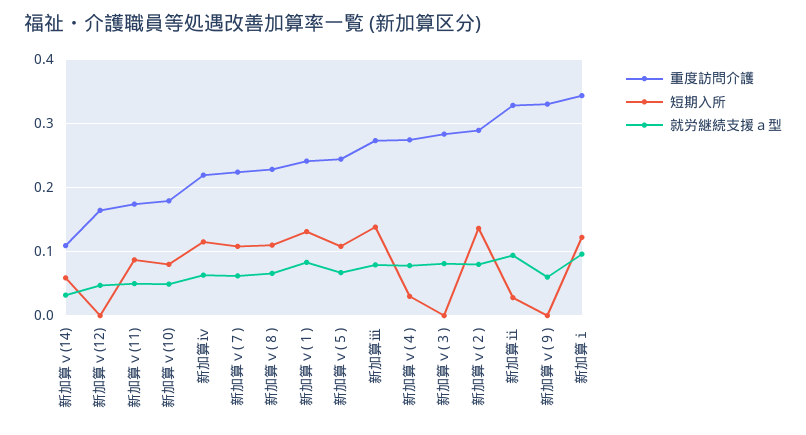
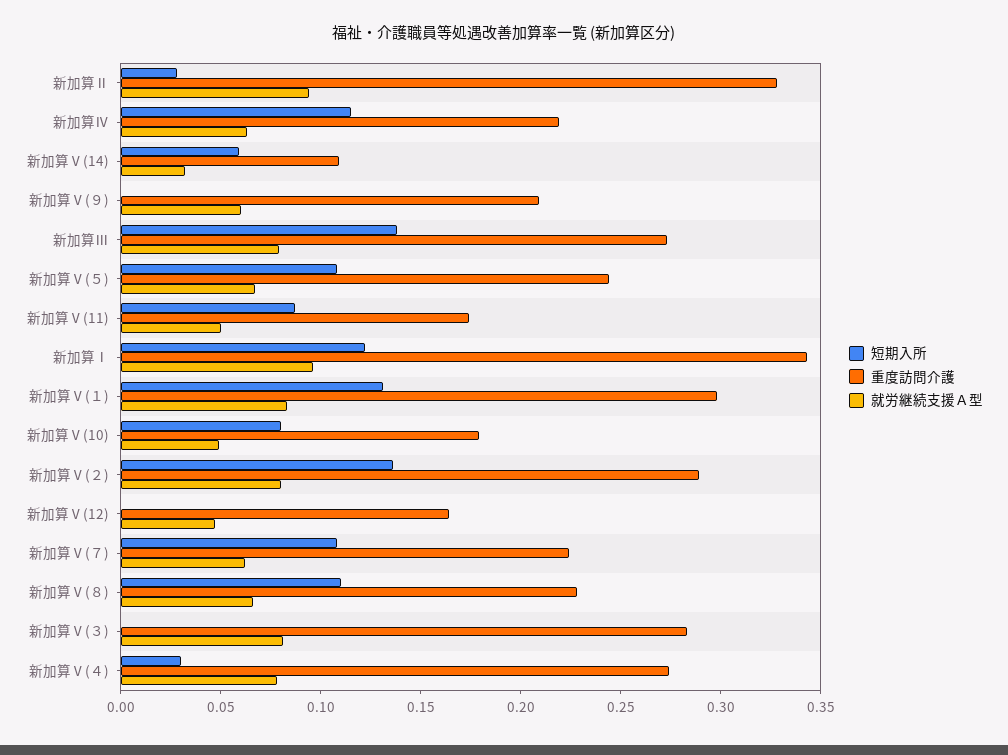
  {
    "重度訪問介護": {
      "新加算ⅴ(14)": 0.11,
      "新加算ⅴ(12)": 0.16,
      "新加算ⅴ(11)": 0.17,
      "新加算ⅴ(10)": 0.18,
      "新加算ⅳ": 0.22,
      "新加算ⅴ(７)": 0.22,
      "新加算ⅴ(８)": 0.23,
-     "新加算ⅴ(１)": 0.24,
+     "新加算ⅴ(１)": 0.3,
      "新加算ⅴ(５)": 0.24,
      "新加算ⅲ": 0.27,
      "新加算ⅴ(４)": 0.27,
      "新加算ⅴ(３)": 0.28,
      "新加算ⅴ(２)": 0.29,
      "新加算ⅱ": 0.33,
-     "新加算ⅴ(９)": 0.33,
+     "新加算ⅴ(９)": 0.21,
      "新加算ⅰ": 0.34
    },
    "短期入所": {
      "新加算ⅴ(14)": 0.06,
      "新加算ⅴ(12)": 0,
      "新加算ⅴ(11)": 0.09,
      "新加算ⅴ(10)": 0.08,
      "新加算ⅳ": 0.12,
      "新加算ⅴ(７)": 0.11,
      "新加算ⅴ(８)": 0.11,
      "新加算ⅴ(１)": 0.13,
      "新加算ⅴ(５)": 0.11,
      "新加算ⅲ": 0.14,
      "新加算ⅴ(４)": 0.03,
      "新加算ⅴ(３)": 0,
      "新加算ⅴ(２)": 0.14,
      "新加算ⅱ": 0.03,
      "新加算ⅴ(９)": 0,
      "新加算ⅰ": 0.12
    },
    "就労継続支援ａ型": {
      "新加算ⅴ(14)": 0.03,
      "新加算ⅴ(12)": 0.05,
      "新加算ⅴ(11)": 0.05,
      "新加算ⅴ(10)": 0.05,
      "新加算ⅳ": 0.06,
      "新加算ⅴ(７)": 0.06,
      "新加算ⅴ(８)": 0.07,
      "新加算ⅴ(１)": 0.08,
      "新加算ⅴ(５)": 0.07,
      "新加算ⅲ": 0.08,
      "新加算ⅴ(４)": 0.08,
      "新加算ⅴ(３)": 0.08,
      "新加算ⅴ(２)": 0.08,
      "新加算ⅱ": 0.09,
      "新加算ⅴ(９)": 0.06,
      "新加算ⅰ": 0.1
    }
  }

